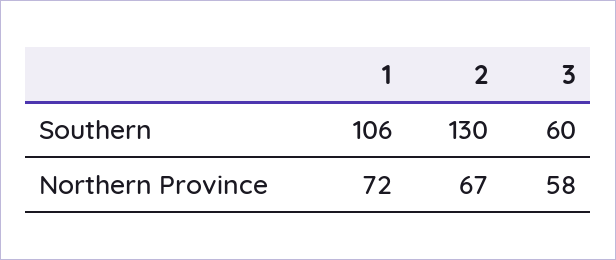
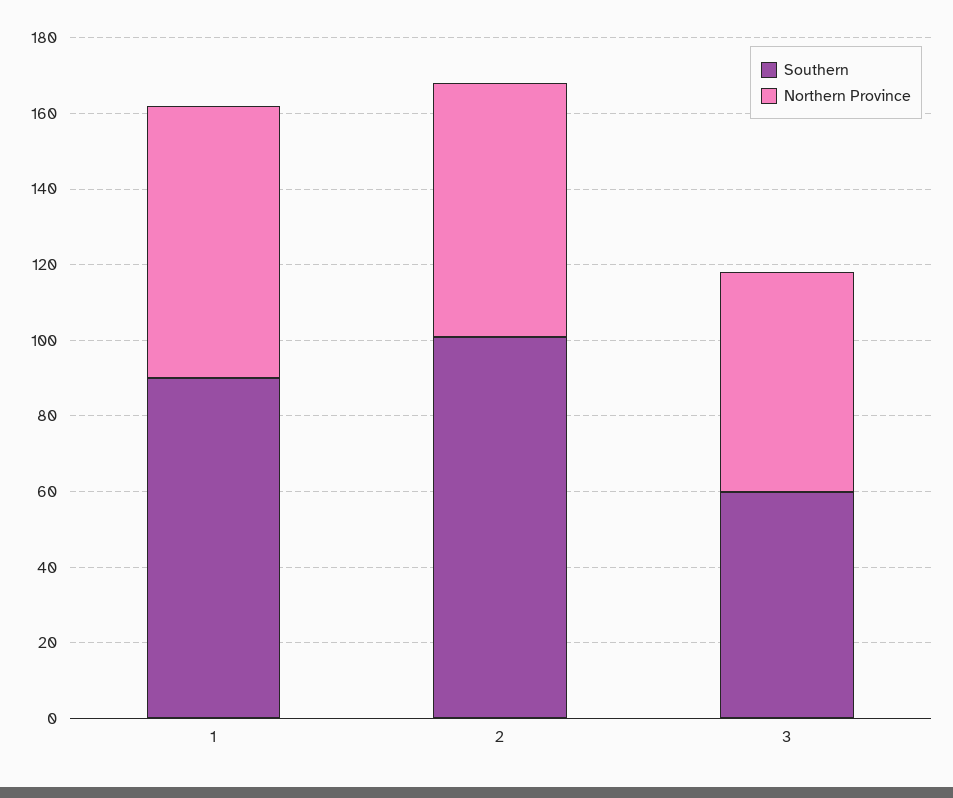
  {
    "Southern": {
-     "1": 106,
+     "1": 90,
-     "2": 130,
+     "2": 100,
      "3": 60
    },
    "Northern Province": {
      "1": 72,
      "2": 67,
      "3": 58
    }
  }

